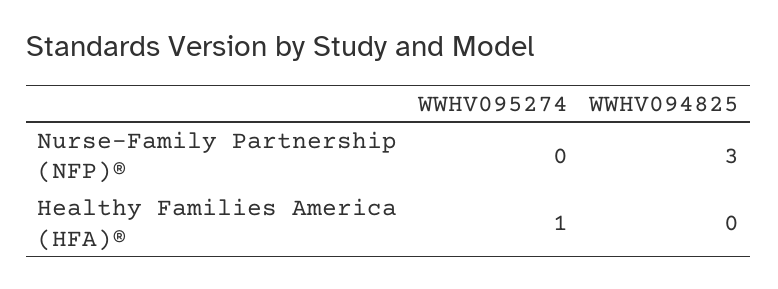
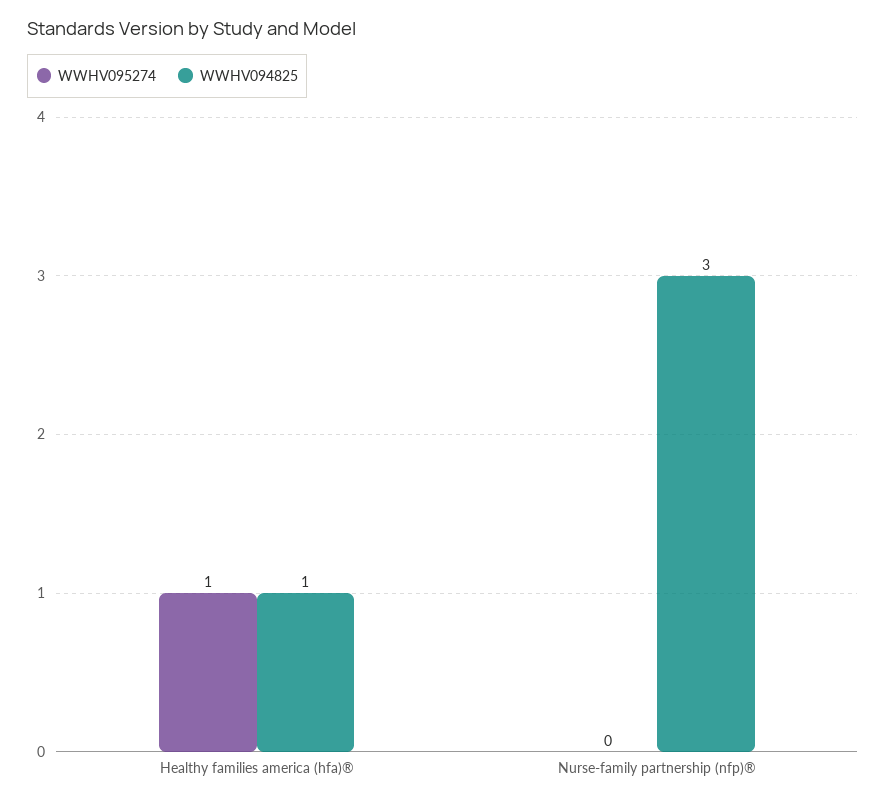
  {
    "WWHV095274": {
      "Nurse-Family Partnership (NFP)®": 0,
      "Healthy Families America (HFA)®": 1
    },
    "WWHV094825": {
      "Nurse-Family Partnership (NFP)®": 3,
-     "Healthy Families America (HFA)®": 0
+     "Healthy Families America (HFA)®": 1
    }
  }

